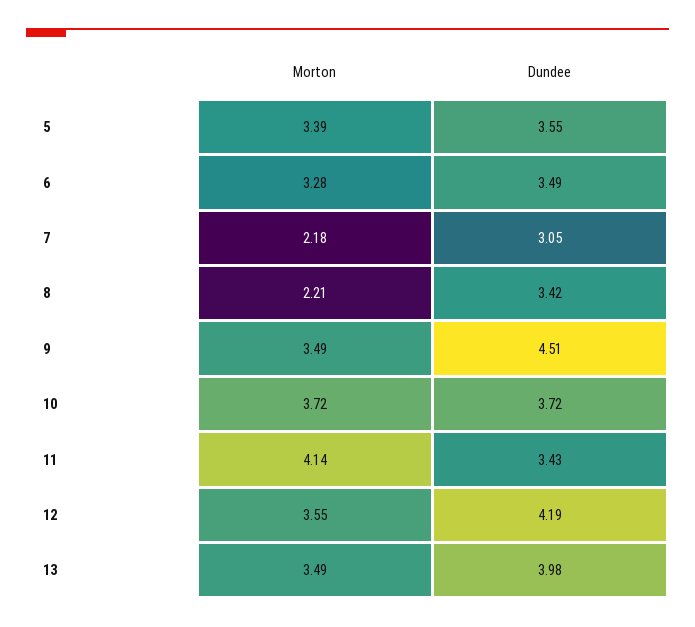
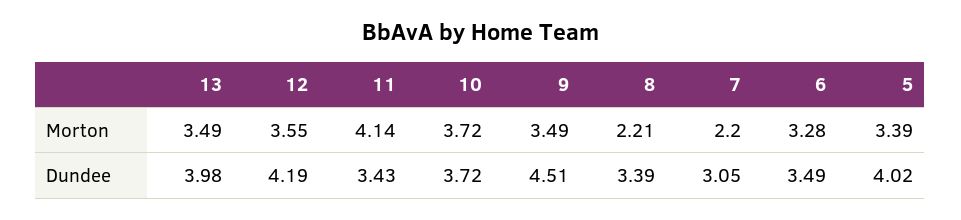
  {
    "Morton": {
      "5": 3.39,
      "6": 3.28,
-     "7": 2.18,
+     "7": 2.2,
      "8": 2.21,
      "9": 3.49,
      "10": 3.72,
      "11": 4.14,
      "12": 3.55,
      "13": 3.49
    },
    "Dundee": {
-     "5": 3.55,
+     "5": 4.02,
      "6": 3.49,
      "7": 3.05,
-     "8": 3.42,
+     "8": 3.39,
      "9": 4.51,
      "10": 3.72,
      "11": 3.43,
      "12": 4.19,
      "13": 3.98
    }
  }

